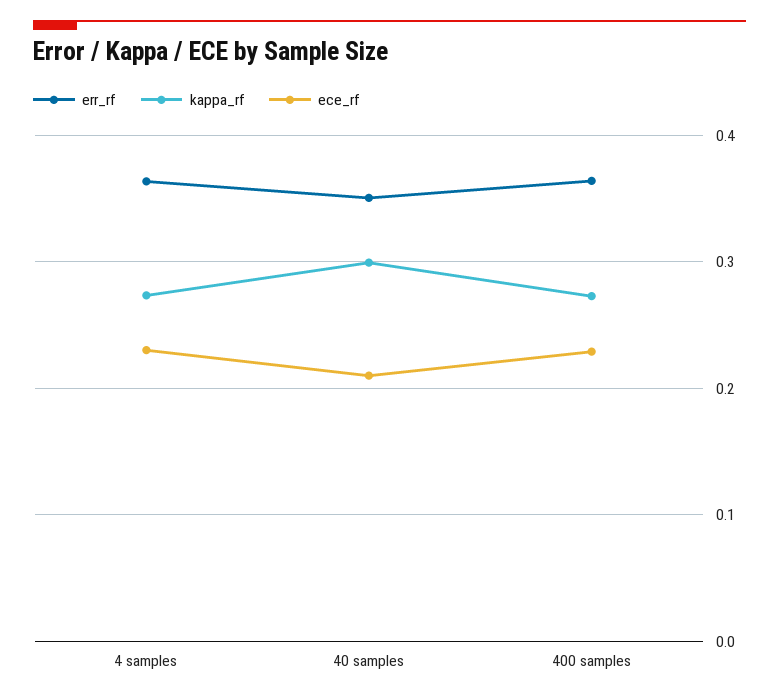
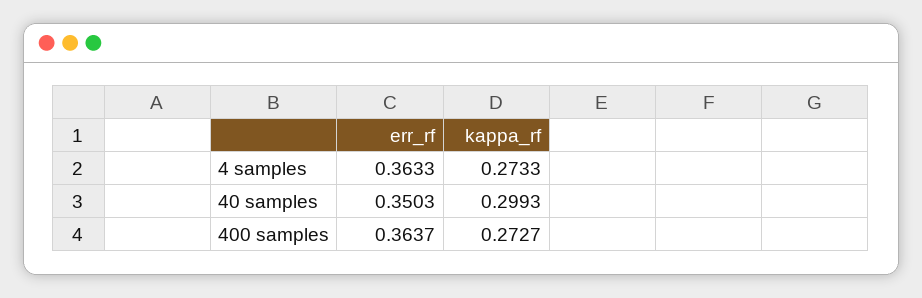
  {
    "err_rf": {
      "4 samples": 0.3633,
      "40 samples": 0.3503,
      "400 samples": 0.3637
    },
    "kappa_rf": {
      "4 samples": 0.2733,
      "40 samples": 0.2993,
      "400 samples": 0.2727
-   },
+   }
-   "ece_rf": {
-     "4 samples": 0.23,
-     "40 samples": 0.21,
-     "400 samples": 0.23
-   }
  }

